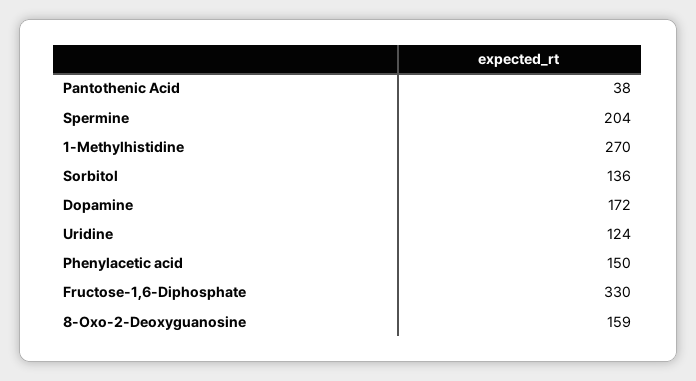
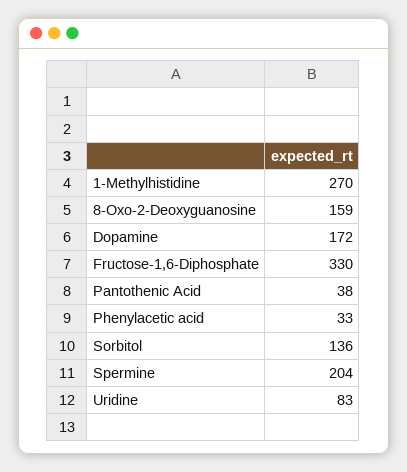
  {
    "Pantothenic Acid": 38,
    "Spermine": 204,
    "1-Methylhistidine": 270,
    "Sorbitol": 136,
    "Dopamine": 172,
-   "Uridine": 124,
+   "Uridine": 83,
-   "Phenylacetic acid": 150,
+   "Phenylacetic acid": 33,
    "Fructose-1,6-Diphosphate": 330,
    "8-Oxo-2-Deoxyguanosine": 159
  }

